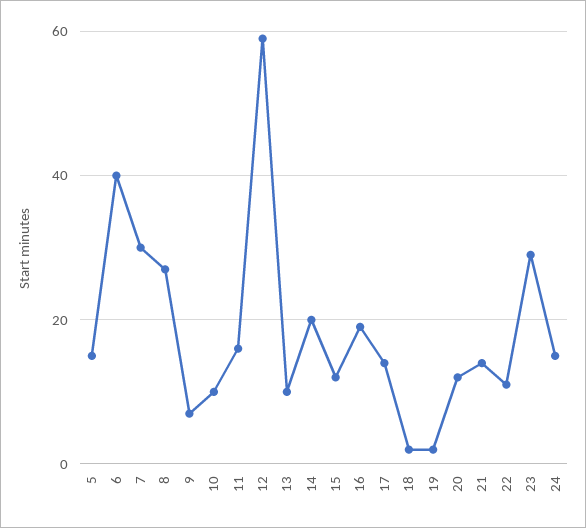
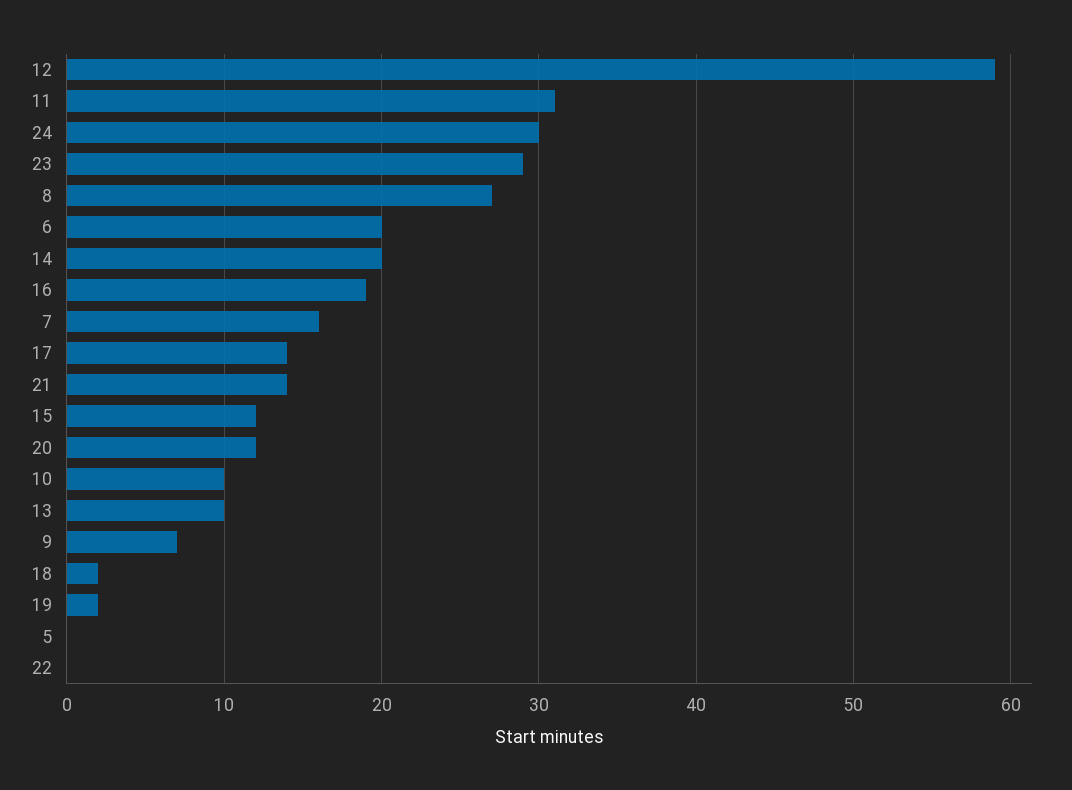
  {
-   "5": 15,
+   "5": 0,
-   "6": 40,
+   "6": 20,
-   "7": 30,
+   "7": 16,
    "8": 27,
    "9": 7,
    "10": 10,
-   "11": 15,
+   "11": 31,
    "12": 59,
    "13": 10,
    "14": 20,
    "15": 12,
    "16": 19,
    "17": 14,
    "18": 2,
    "19": 2,
    "20": 12,
    "21": 14,
-   "22": 10,
+   "22": 0,
    "23": 29,
-   "24": 15
+   "24": 30
  }

